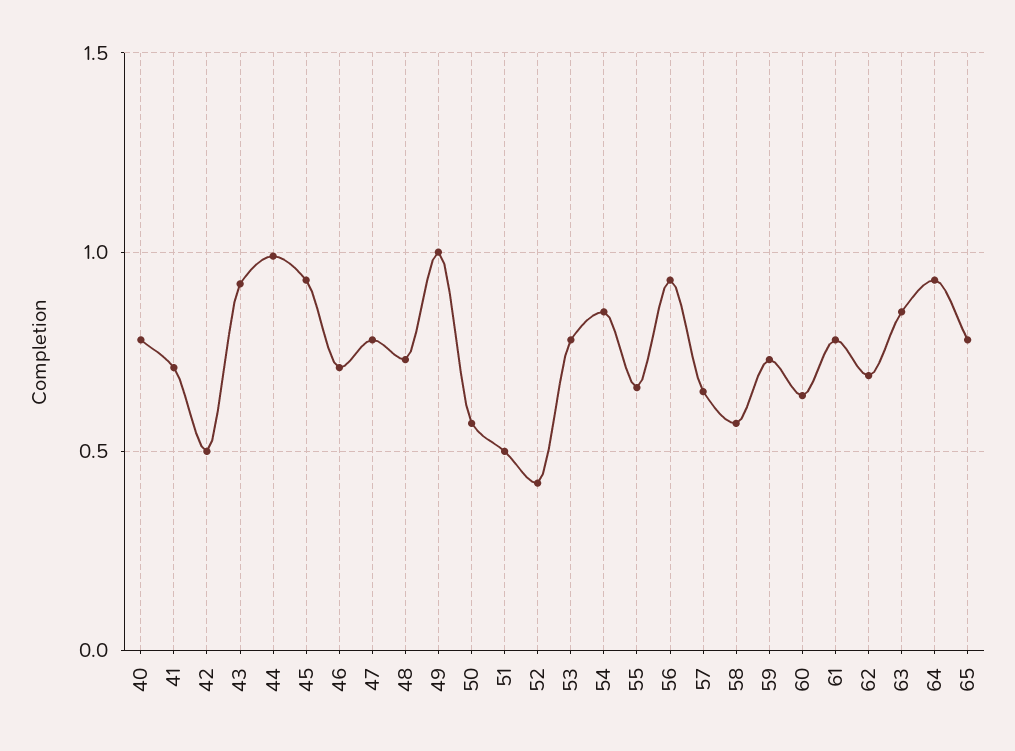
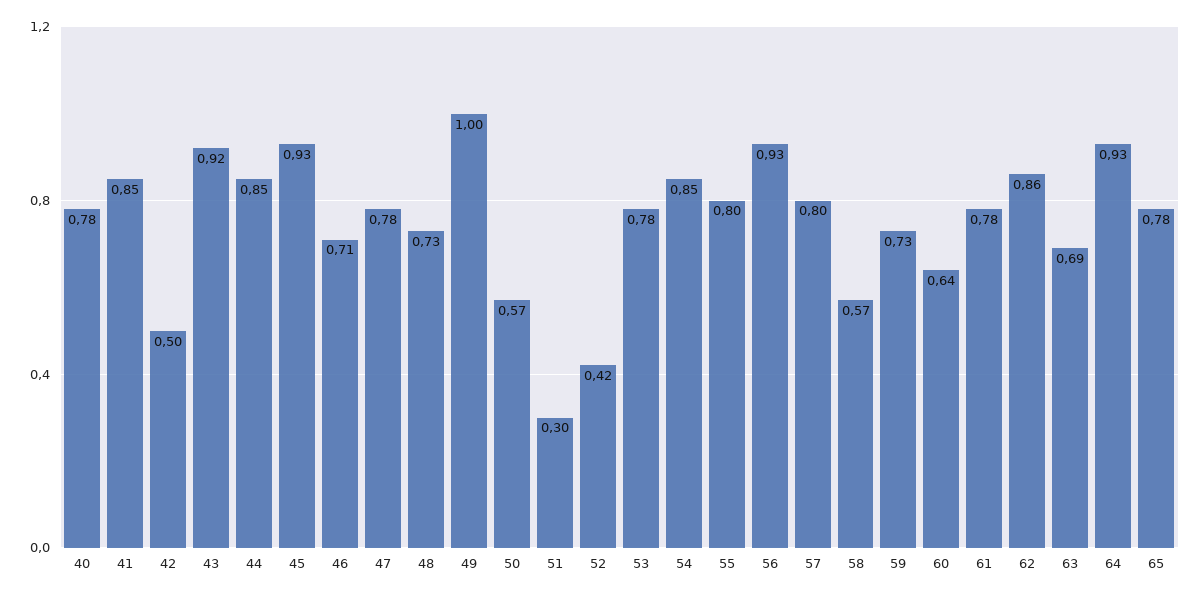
  {
    "40": 0.78,
-   "41": 0.7,
+   "41": 0.85,
    "42": 0.5,
    "43": 0.92,
-   "44": 1,
+   "44": 0.85,
    "45": 0.93,
    "46": 0.71,
    "47": 0.78,
    "48": 0.73,
    "49": 1,
    "50": 0.57,
-   "51": 0.5,
+   "51": 0.3,
    "52": 0.42,
    "53": 0.78,
    "54": 0.85,
-   "55": 0.65,
+   "55": 0.8,
    "56": 0.93,
-   "57": 0.65,
+   "57": 0.8,
    "58": 0.57,
    "59": 0.73,
    "60": 0.64,
    "61": 0.78,
-   "62": 0.7,
+   "62": 0.86,
-   "63": 0.85,
+   "63": 0.69,
    "64": 0.93,
    "65": 0.78
  }

